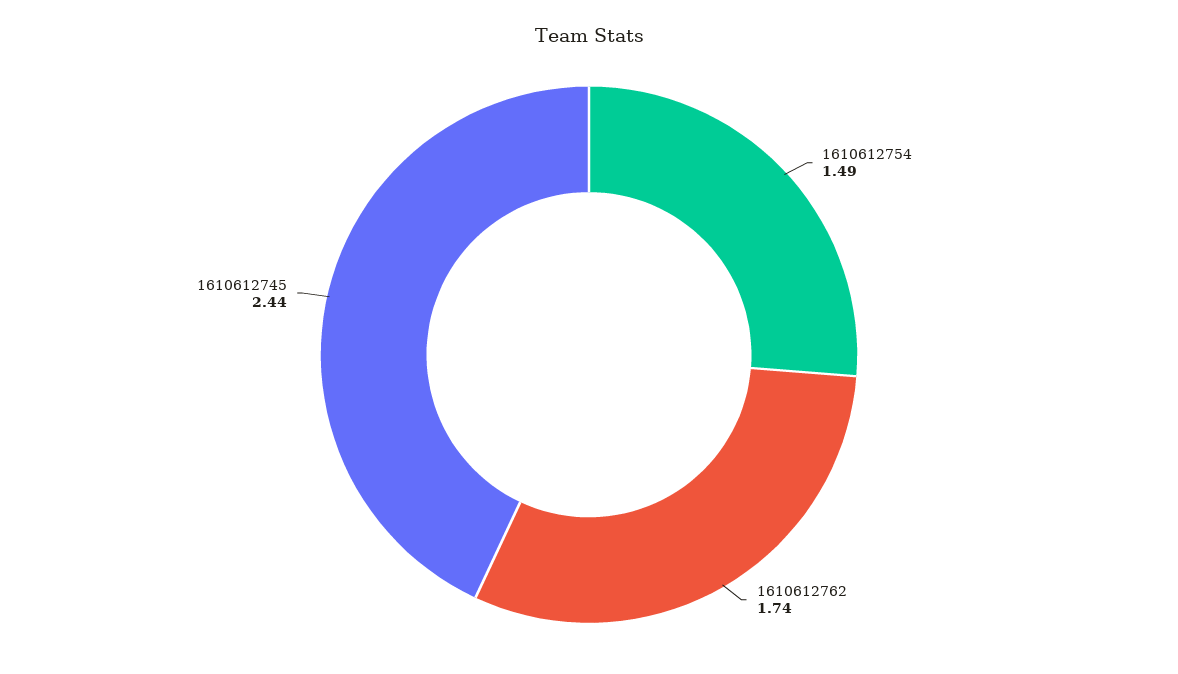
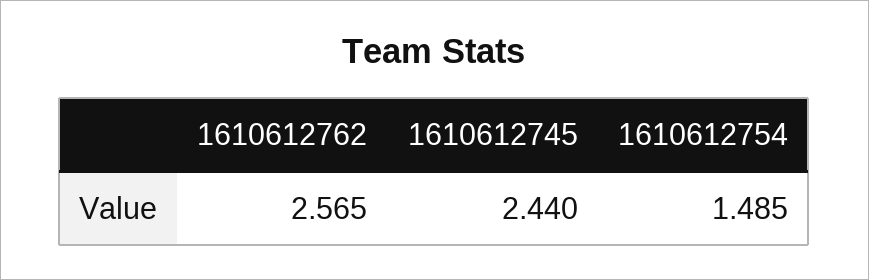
  {
    "1610612754": 1.485,
-   "1610612762": 1.74,
+   "1610612762": 2.565,
    "1610612745": 2.44
  }

